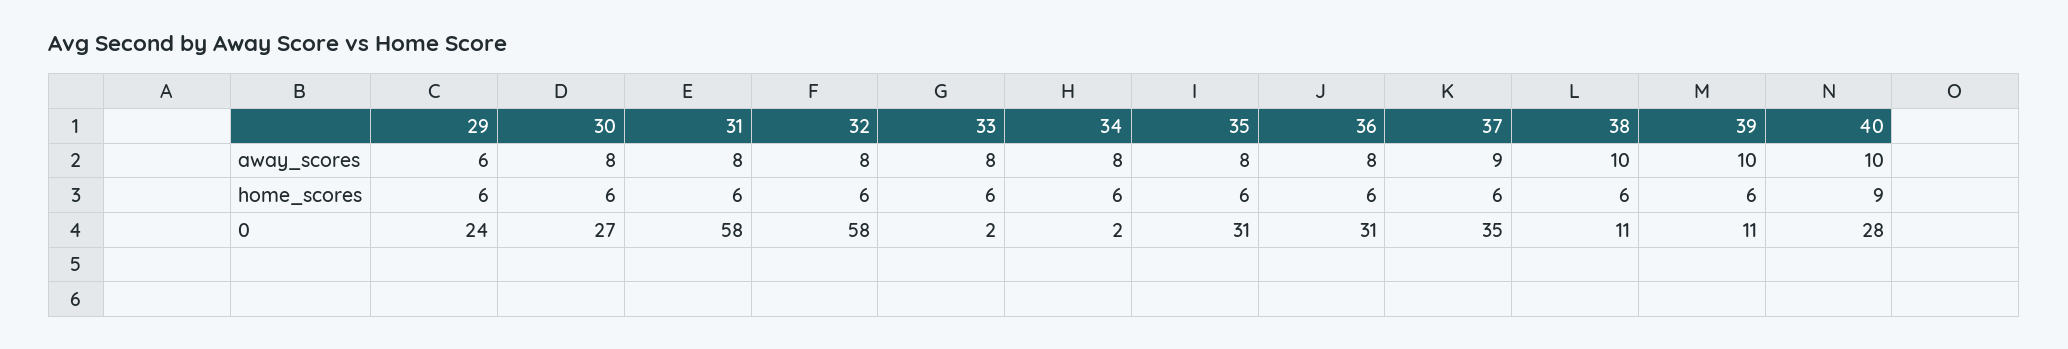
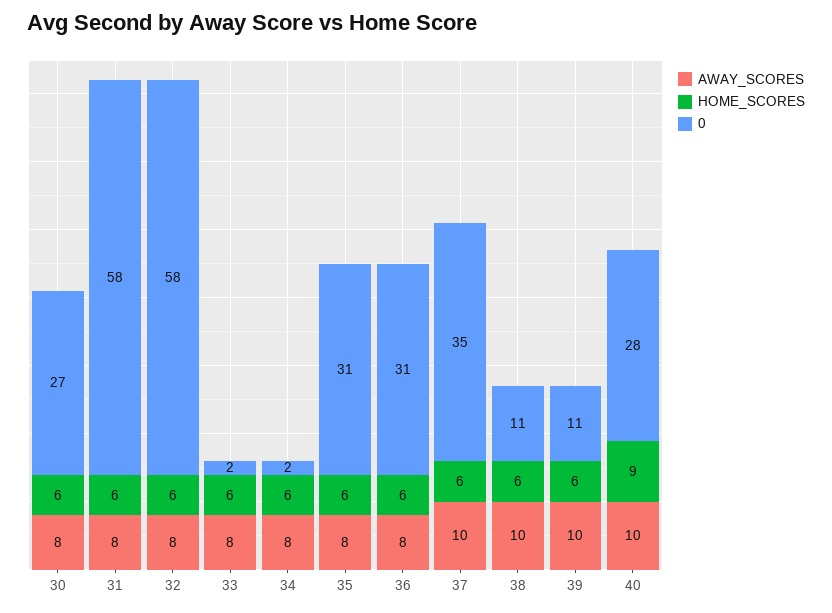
  {
    "away_scores": {
-     "29": 6,
      "30": 8,
      "31": 8,
      "32": 8,
      "33": 8,
      "34": 8,
      "35": 8,
      "36": 8,
-     "37": 9,
+     "37": 10,
      "38": 10,
      "39": 10,
      "40": 10
    },
    "home_scores": {
-     "29": 6,
      "30": 6,
      "31": 6,
      "32": 6,
      "33": 6,
      "34": 6,
      "35": 6,
      "36": 6,
      "37": 6,
      "38": 6,
      "39": 6,
      "40": 9
    },
    "0": {
-     "29": 24,
      "30": 27,
      "31": 58,
      "32": 58,
      "33": 2,
      "34": 2,
      "35": 31,
      "36": 31,
      "37": 35,
      "38": 11,
      "39": 11,
      "40": 28
    }
  }

